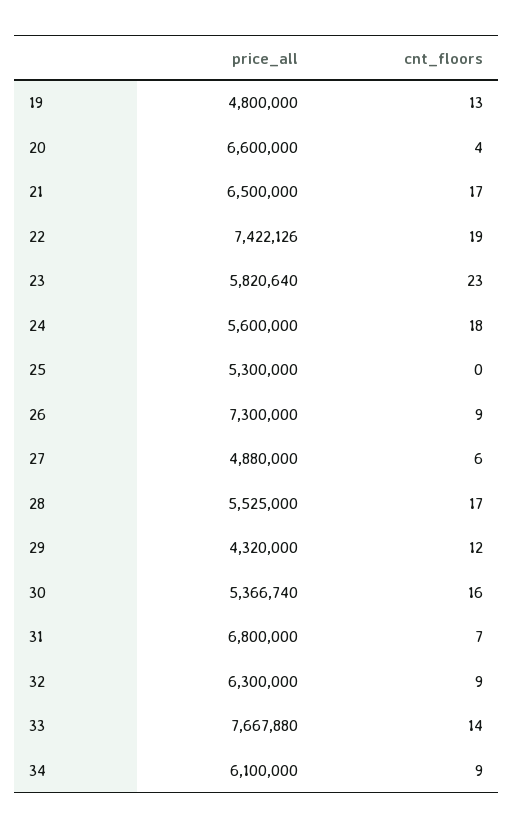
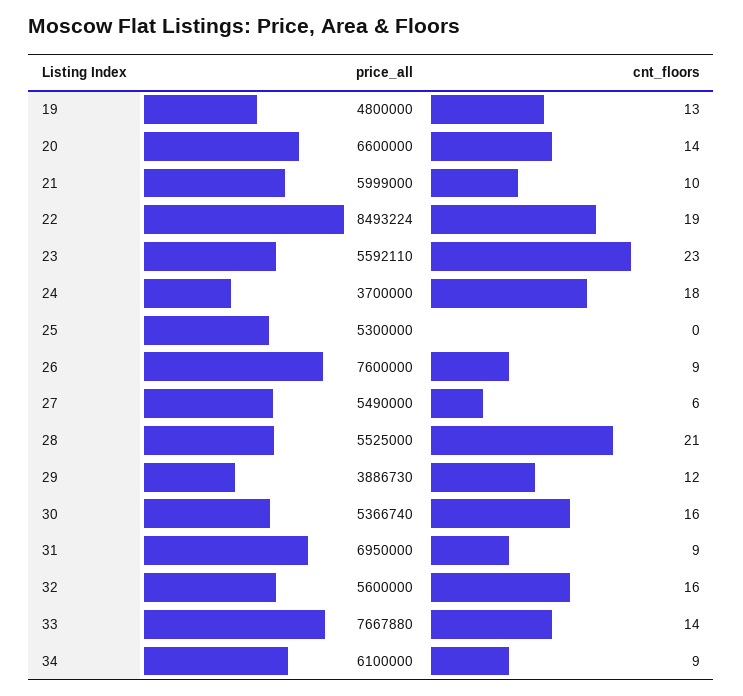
  {
    "price_all": {
      "19": 4800000,
      "20": 6600000,
-     "21": 6500000,
+     "21": 5999000,
-     "22": 7422126,
+     "22": 8493224,
-     "23": 5820640,
+     "23": 5592110,
-     "24": 5600000,
+     "24": 3700000,
      "25": 5300000,
-     "26": 7300000,
+     "26": 7600000,
-     "27": 4880000,
+     "27": 5490000,
      "28": 5525000,
-     "29": 4320000,
+     "29": 3886730,
      "30": 5366740,
-     "31": 6800000,
+     "31": 6950000,
-     "32": 6300000,
+     "32": 5600000,
      "33": 7667880,
      "34": 6100000
    },
    "cnt_floors": {
      "19": 13,
-     "20": 4,
+     "20": 14,
-     "21": 17,
+     "21": 10,
      "22": 19,
      "23": 23,
      "24": 18,
      "25": 0,
      "26": 9,
      "27": 6,
-     "28": 17,
+     "28": 21,
      "29": 12,
      "30": 16,
-     "31": 7,
+     "31": 9,
-     "32": 9,
+     "32": 16,
      "33": 14,
      "34": 9
    }
  }

